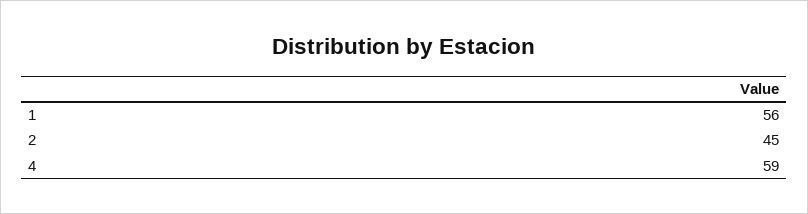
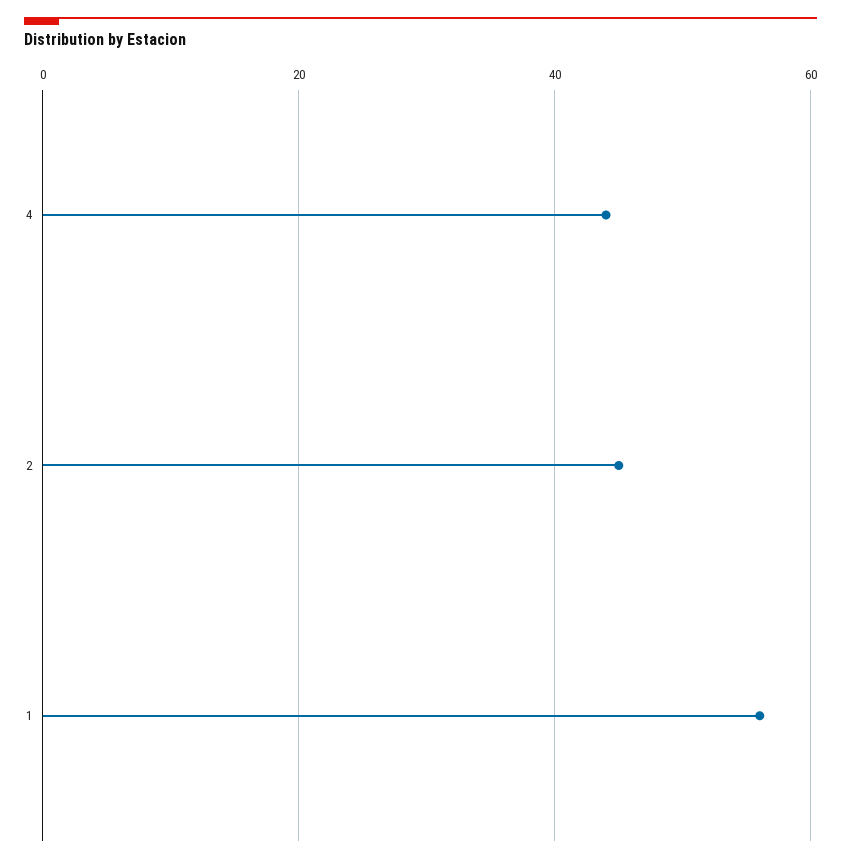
  {
    "1": 56,
    "2": 45,
-   "4": 59
+   "4": 45
  }

